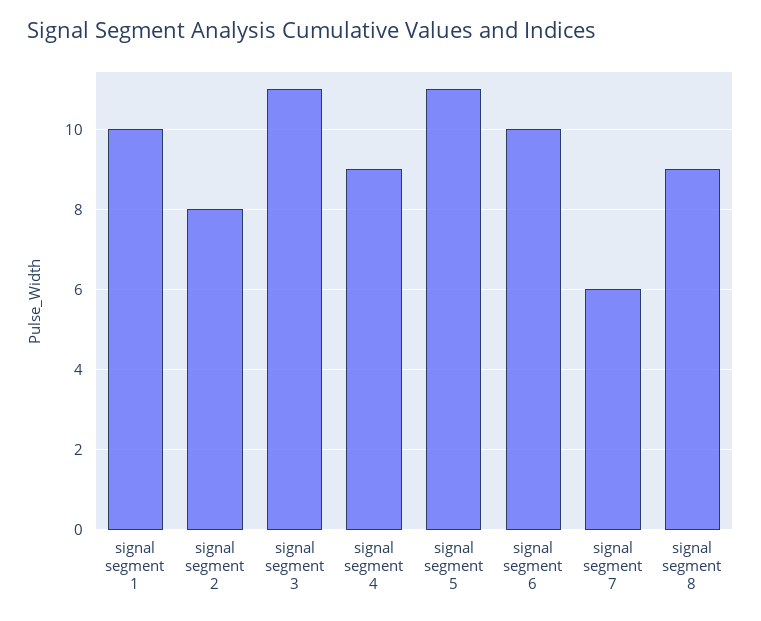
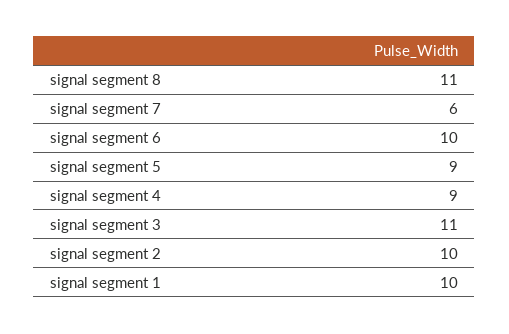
  {
    "signal segment 1": 10,
-   "signal segment 2": 8,
+   "signal segment 2": 10,
    "signal segment 3": 11,
    "signal segment 4": 9,
-   "signal segment 5": 11,
+   "signal segment 5": 9,
    "signal segment 6": 10,
    "signal segment 7": 6,
-   "signal segment 8": 9
+   "signal segment 8": 11
  }

